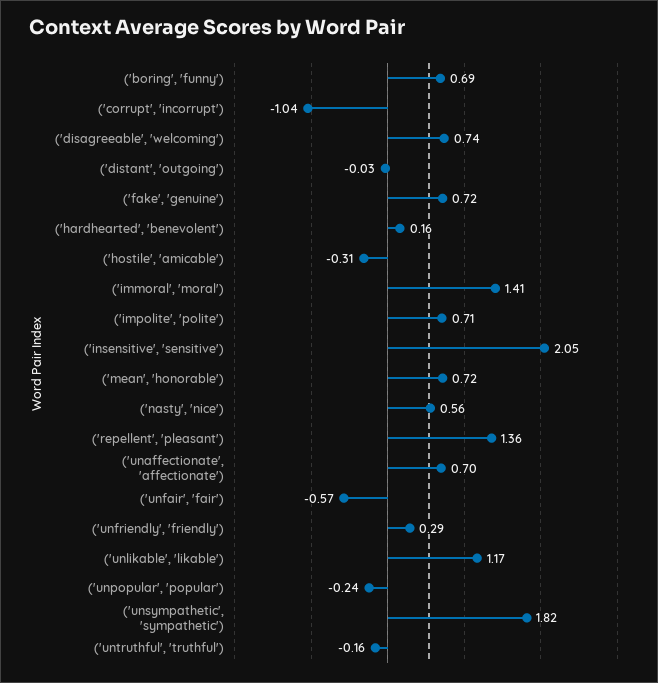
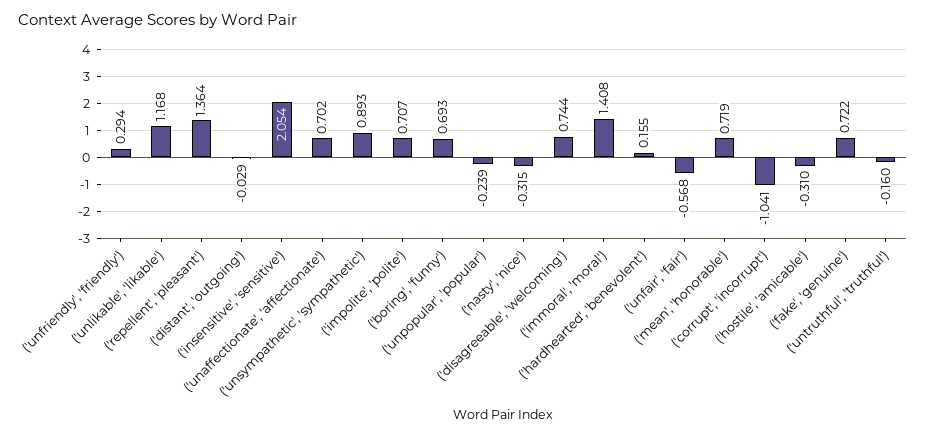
  {
    "('boring', 'funny')": 0.693,
    "('corrupt', 'incorrupt')": -1.041,
    "('disagreeable', 'welcoming')": 0.744,
    "('distant', 'outgoing')": -0.029,
    "('fake', 'genuine')": 0.722,
    "('hardhearted', 'benevolent')": 0.155,
    "('hostile', 'amicable')": -0.31,
    "('immoral', 'moral')": 1.408,
    "('impolite', 'polite')": 0.707,
    "('insensitive', 'sensitive')": 2.054,
    "('mean', 'honorable')": 0.719,
-   "('nasty', 'nice')": 0.56,
+   "('nasty', 'nice')": -0.315,
    "('repellent', 'pleasant')": 1.364,
    "('unaffectionate', 'affectionate')": 0.702,
    "('unfair', 'fair')": -0.568,
    "('unfriendly', 'friendly')": 0.294,
    "('unlikable', 'likable')": 1.168,
    "('unpopular', 'popular')": -0.239,
-   "('unsympathetic', 'sympathetic')": 1.82,
+   "('unsympathetic', 'sympathetic')": 0.893,
    "('untruthful', 'truthful')": -0.16
  }

